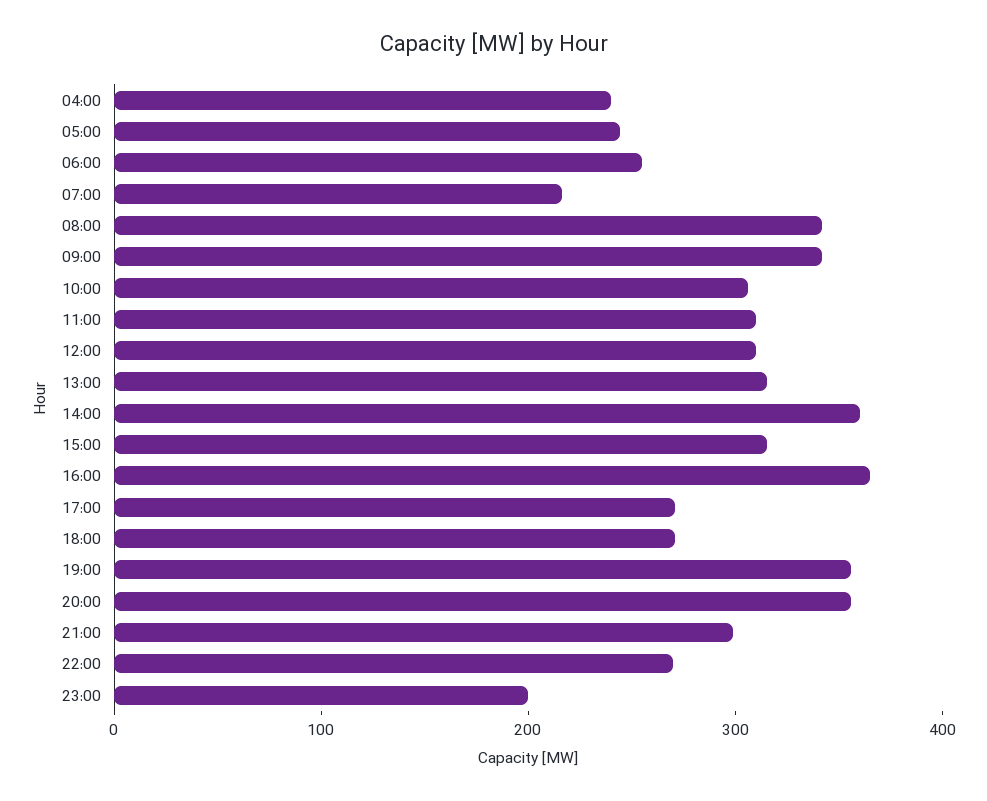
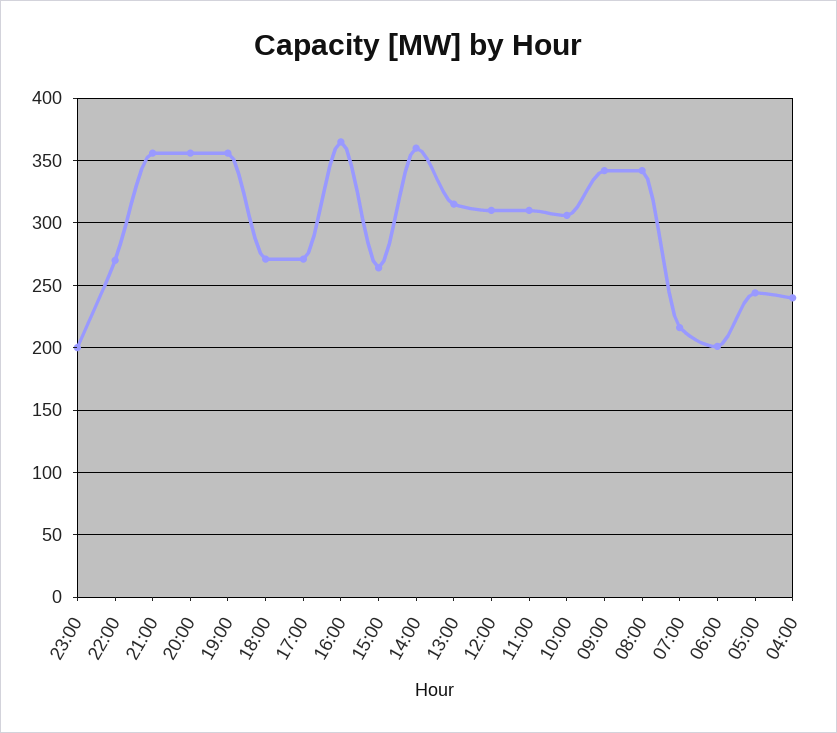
  {
    "04:00": 240,
    "05:00": 245,
-   "06:00": 260,
+   "06:00": 200,
    "07:00": 215,
    "08:00": 340,
    "09:00": 340,
    "10:00": 305,
    "11:00": 310,
    "12:00": 310,
    "13:00": 315,
    "14:00": 360,
-   "15:00": 320,
+   "15:00": 265,
    "16:00": 365,
    "17:00": 270,
    "18:00": 270,
    "19:00": 355,
    "20:00": 355,
-   "21:00": 300,
+   "21:00": 355,
    "22:00": 270,
    "23:00": 200
  }

